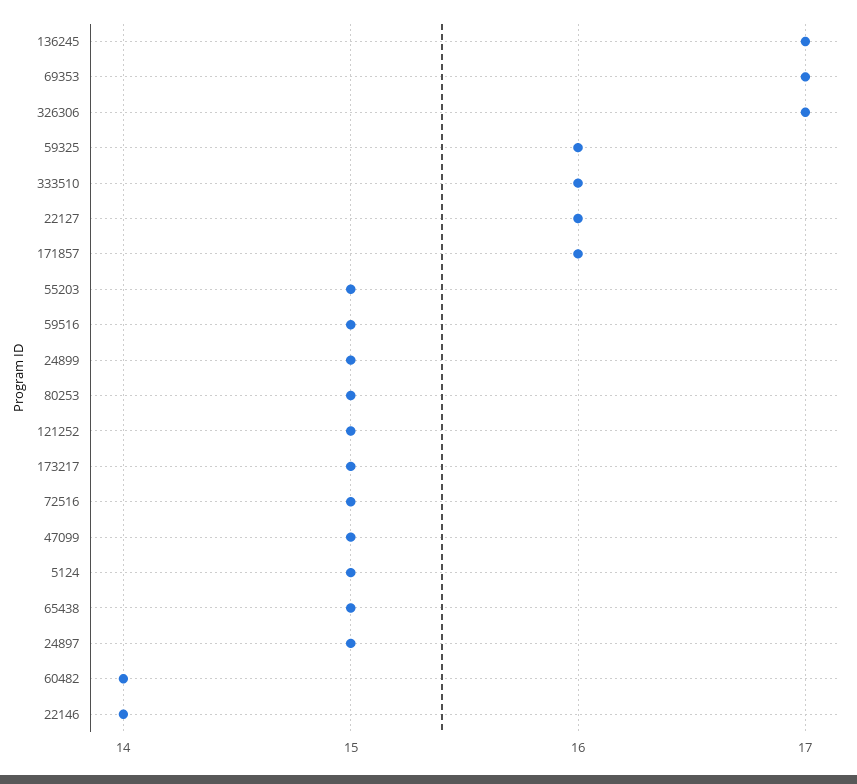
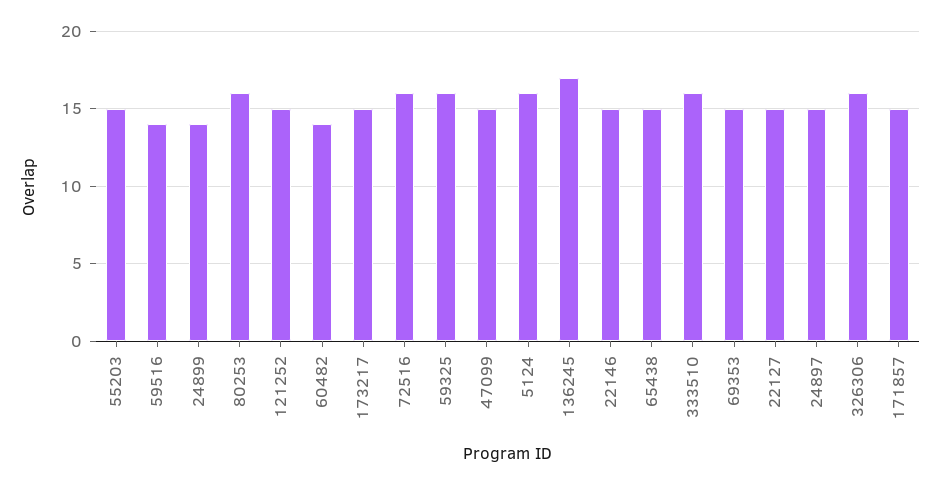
  {
    "136245": 17,
-   "69353": 17,
+   "69353": 15,
-   "326306": 17,
+   "326306": 16,
    "59325": 16,
    "333510": 16,
-   "22127": 16,
+   "22127": 15,
-   "171857": 16,
+   "171857": 15,
    "55203": 15,
-   "59516": 15,
+   "59516": 14,
-   "24899": 15,
+   "24899": 14,
-   "80253": 15,
+   "80253": 16,
    "121252": 15,
    "173217": 15,
-   "72516": 15,
+   "72516": 16,
    "47099": 15,
-   "5124": 15,
+   "5124": 16,
    "65438": 15,
    "24897": 15,
    "60482": 14,
-   "22146": 14
+   "22146": 15
  }

